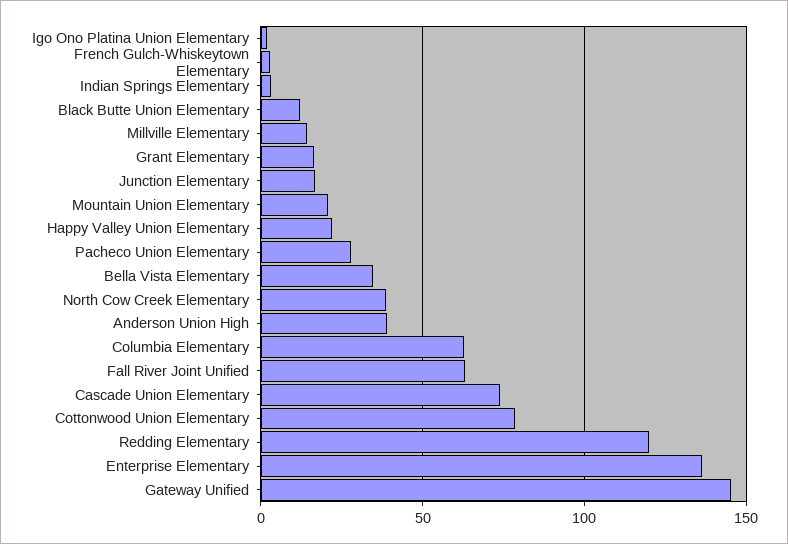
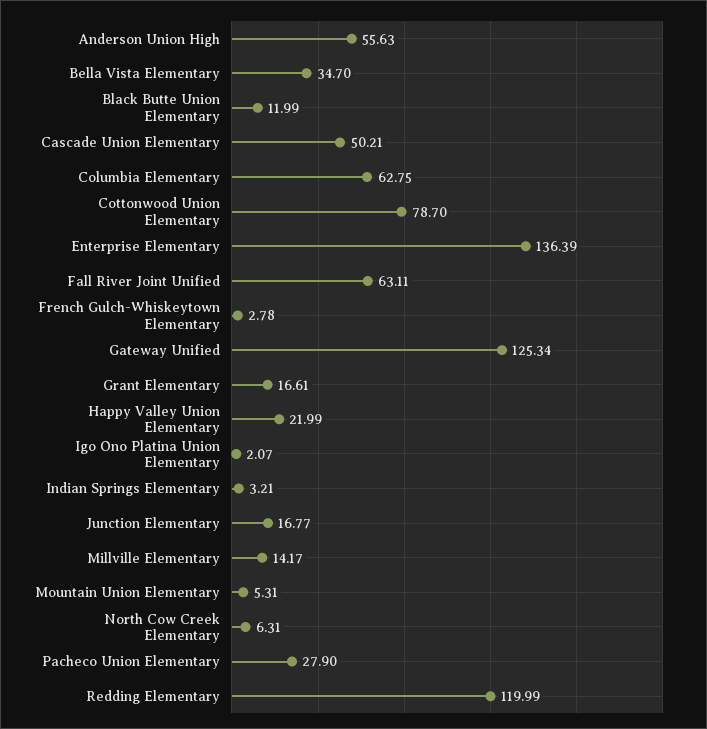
  {
    "Igo Ono Platina Union Elementary": 2.07,
    "French Gulch-Whiskeytown Elementary": 2.78,
    "Indian Springs Elementary": 3.21,
    "Black Butte Union Elementary": 11.99,
    "Millville Elementary": 14.17,
    "Grant Elementary": 16.61,
    "Junction Elementary": 16.77,
-   "Mountain Union Elementary": 20,
+   "Mountain Union Elementary": 5.31,
    "Happy Valley Union Elementary": 21.99,
    "Pacheco Union Elementary": 27.9,
    "Bella Vista Elementary": 34.7,
-   "North Cow Creek Elementary": 40,
+   "North Cow Creek Elementary": 6.31,
-   "Anderson Union High": 40,
+   "Anderson Union High": 55.63,
    "Columbia Elementary": 62.75,
    "Fall River Joint Unified": 63.11,
-   "Cascade Union Elementary": 75,
+   "Cascade Union Elementary": 50.21,
    "Cottonwood Union Elementary": 78.7,
    "Redding Elementary": 119.99,
    "Enterprise Elementary": 136.39,
-   "Gateway Unified": 145
+   "Gateway Unified": 125.34
  }

